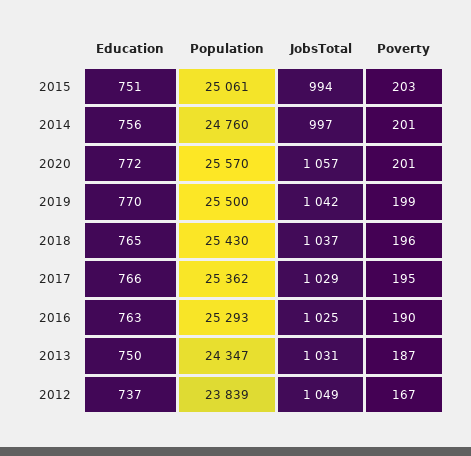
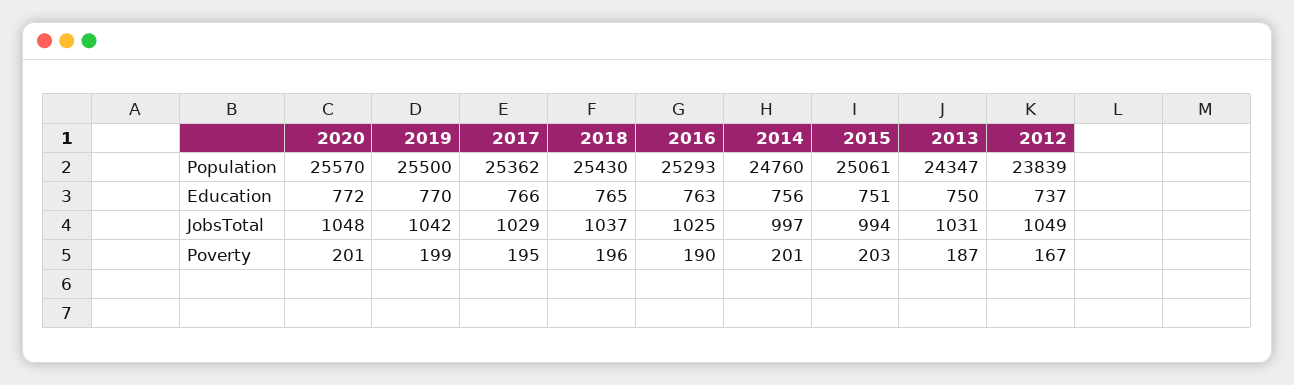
  {
    "Education": {
      "2015": 751,
      "2014": 756,
      "2020": 772,
      "2019": 770,
      "2018": 765,
      "2017": 766,
      "2016": 763,
      "2013": 750,
      "2012": 737
    },
    "Population": {
      "2015": 25061,
      "2014": 24760,
      "2020": 25570,
      "2019": 25500,
      "2018": 25430,
      "2017": 25362,
      "2016": 25293,
      "2013": 24347,
      "2012": 23839
    },
    "JobsTotal": {
      "2015": 994,
      "2014": 997,
-     "2020": 1057,
+     "2020": 1048,
      "2019": 1042,
      "2018": 1037,
      "2017": 1029,
      "2016": 1025,
      "2013": 1031,
      "2012": 1049
    },
    "Poverty": {
      "2015": 203,
      "2014": 201,
      "2020": 201,
      "2019": 199,
      "2018": 196,
      "2017": 195,
      "2016": 190,
      "2013": 187,
      "2012": 167
    }
  }

